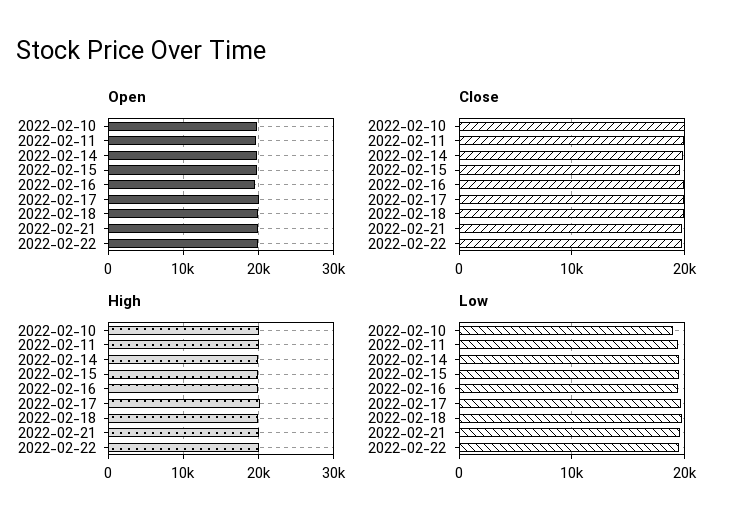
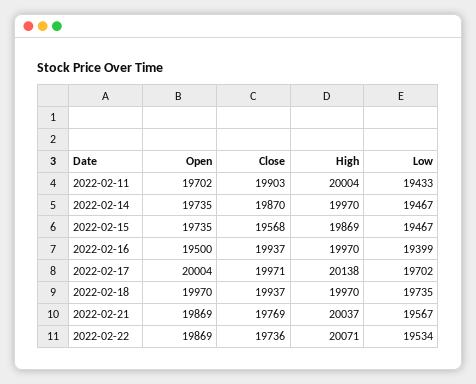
  {
    "Open": {
-     "2022-02-10": 20000,
      "2022-02-11": 19702,
      "2022-02-14": 19735,
      "2022-02-15": 19735,
      "2022-02-16": 19500,
      "2022-02-17": 20004,
      "2022-02-18": 19970,
      "2022-02-21": 19869,
      "2022-02-22": 19869
    },
    "Close": {
-     "2022-02-10": 20000,
      "2022-02-11": 19903,
      "2022-02-14": 19870,
      "2022-02-15": 19568,
      "2022-02-16": 19937,
      "2022-02-17": 19971,
      "2022-02-18": 19937,
      "2022-02-21": 19769,
      "2022-02-22": 19736
    },
    "High": {
-     "2022-02-10": 20000,
      "2022-02-11": 20004,
      "2022-02-14": 19970,
      "2022-02-15": 19869,
      "2022-02-16": 19970,
      "2022-02-17": 20138,
      "2022-02-18": 19970,
      "2022-02-21": 20037,
      "2022-02-22": 20071
    },
    "Low": {
-     "2022-02-10": 19000,
      "2022-02-11": 19433,
      "2022-02-14": 19467,
      "2022-02-15": 19467,
      "2022-02-16": 19399,
      "2022-02-17": 19702,
      "2022-02-18": 19735,
      "2022-02-21": 19567,
      "2022-02-22": 19534
    }
  }

